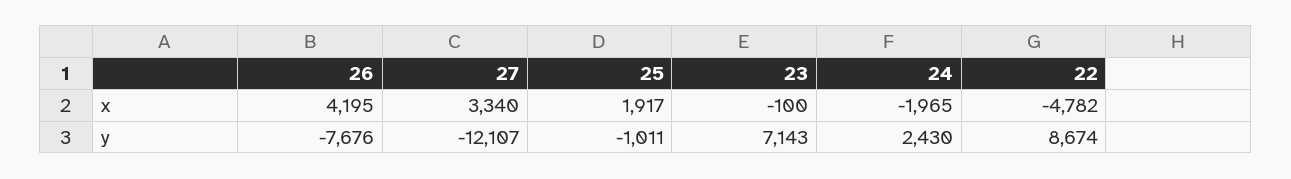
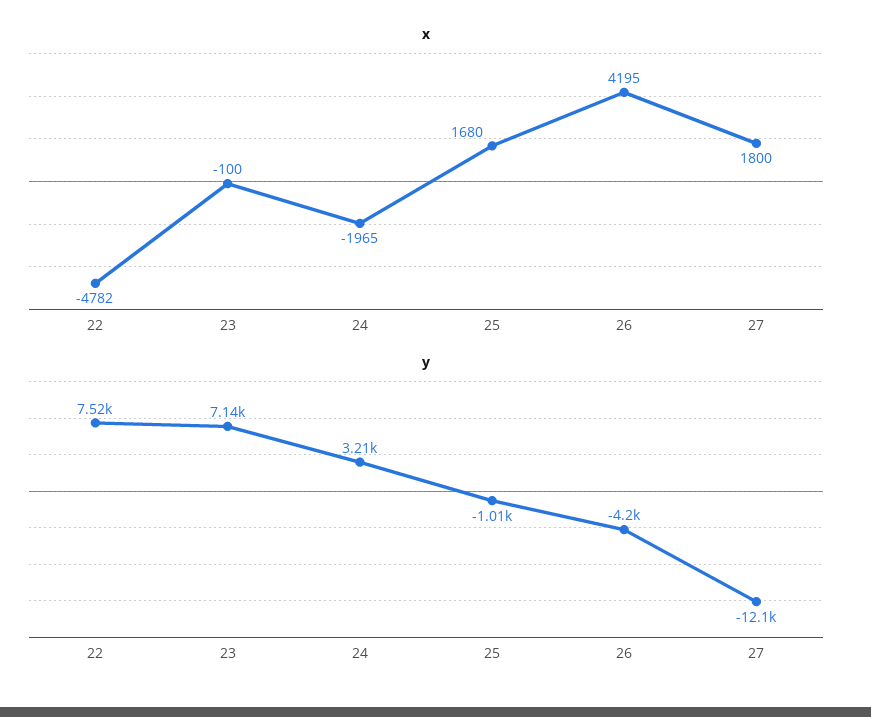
  {
    "x": {
      "26": 4195,
-     "27": 3340,
+     "27": 1800,
-     "25": 1917,
+     "25": 1680,
      "23": -100,
      "24": -1965,
      "22": -4782
    },
    "y": {
-     "26": -7676,
+     "26": -4200,
      "27": -12107,
      "25": -1011,
      "23": 7143,
-     "24": 2430,
+     "24": 3210,
-     "22": 8674
+     "22": 7520
    }
  }

